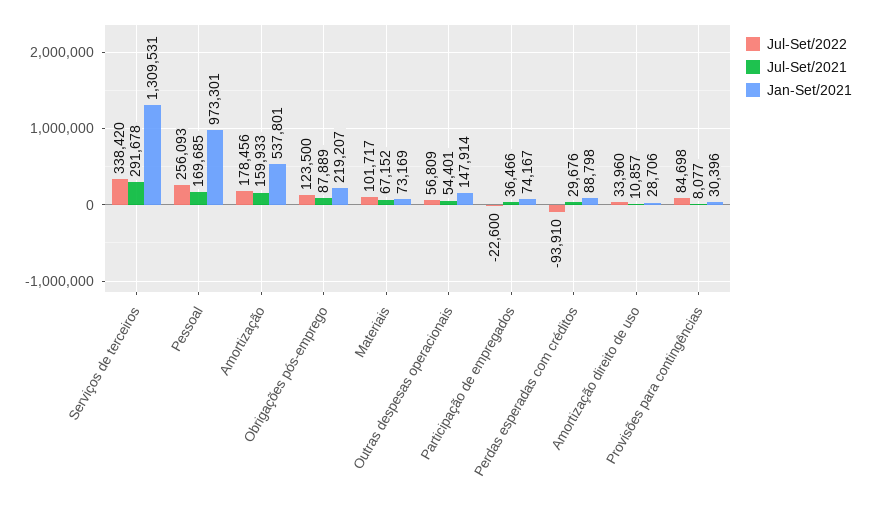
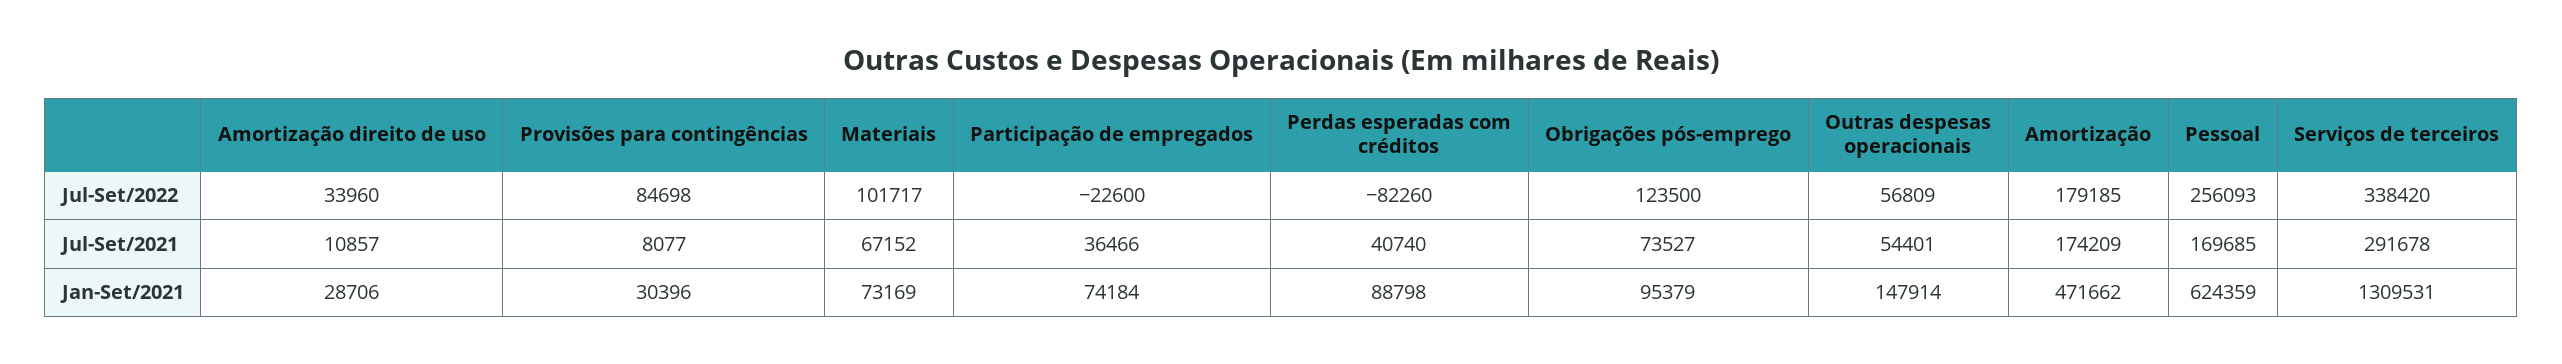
  {
    "Jul-Set/2022": {
      "Serviços de terceiros": 338420,
      "Pessoal": 256093,
-     "Amortização": 178456,
+     "Amortização": 179185,
      "Obrigações pós-emprego": 123500,
      "Materiais": 101717,
      "Outras despesas operacionais": 56809,
      "Participação de empregados": -22600,
-     "Perdas esperadas com créditos": -93910,
+     "Perdas esperadas com créditos": -82260,
      "Amortização direito de uso": 33960,
      "Provisões para contingências": 84698
    },
    "Jul-Set/2021": {
      "Serviços de terceiros": 291678,
      "Pessoal": 169685,
-     "Amortização": 159933,
+     "Amortização": 174209,
-     "Obrigações pós-emprego": 87889,
+     "Obrigações pós-emprego": 73527,
      "Materiais": 67152,
      "Outras despesas operacionais": 54401,
      "Participação de empregados": 36466,
-     "Perdas esperadas com créditos": 29676,
+     "Perdas esperadas com créditos": 40740,
      "Amortização direito de uso": 10857,
      "Provisões para contingências": 8077
    },
    "Jan-Set/2021": {
      "Serviços de terceiros": 1309531,
-     "Pessoal": 973301,
+     "Pessoal": 624359,
-     "Amortização": 537801,
+     "Amortização": 471662,
-     "Obrigações pós-emprego": 219207,
+     "Obrigações pós-emprego": 95379,
      "Materiais": 73169,
      "Outras despesas operacionais": 147914,
-     "Participação de empregados": 74167,
+     "Participação de empregados": 74184,
      "Perdas esperadas com créditos": 88798,
      "Amortização direito de uso": 28706,
      "Provisões para contingências": 30396
    }
  }

